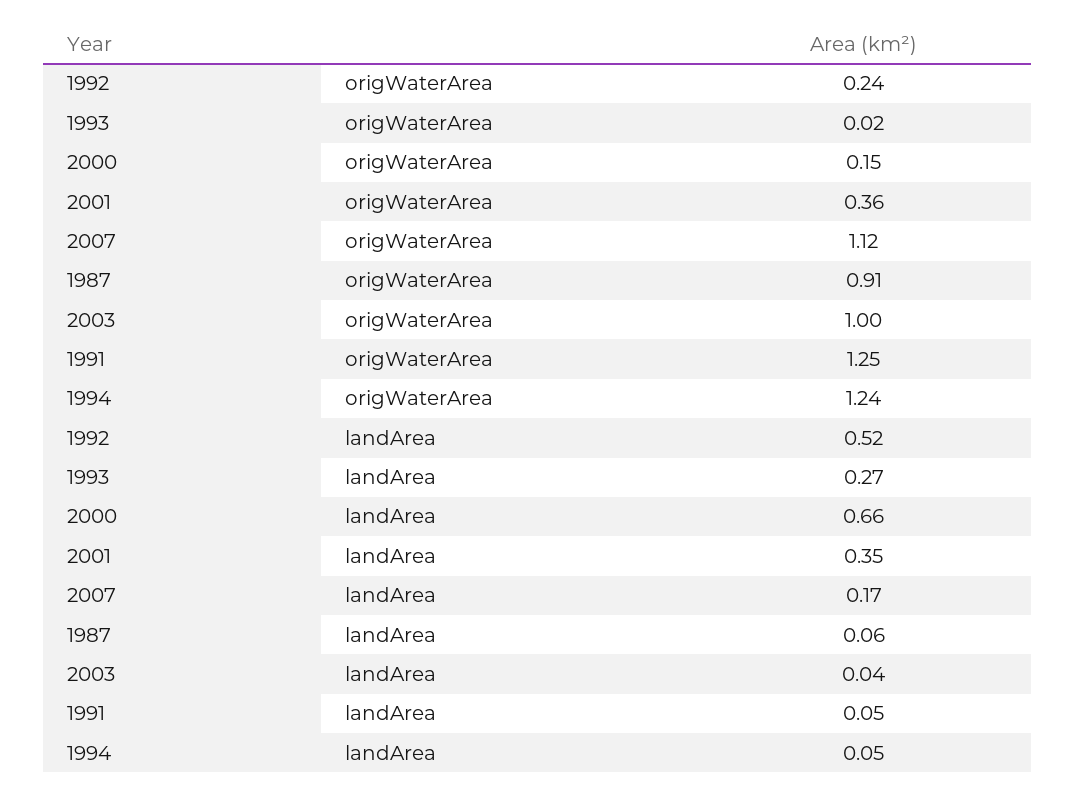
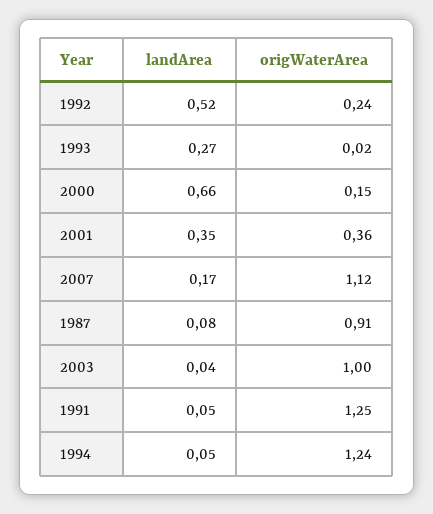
  {
    "1992": {
      "origWaterArea": 0.24,
      "landArea": 0.52
    },
    "1993": {
      "origWaterArea": 0.02,
      "landArea": 0.27
    },
    "2000": {
      "origWaterArea": 0.15,
      "landArea": 0.66
    },
    "2001": {
      "origWaterArea": 0.36,
      "landArea": 0.35
    },
    "2007": {
      "origWaterArea": 1.12,
      "landArea": 0.17
    },
    "1987": {
      "origWaterArea": 0.91,
-     "landArea": 0.06
+     "landArea": 0.08
    },
    "2003": {
      "origWaterArea": 1,
      "landArea": 0.04
    },
    "1991": {
      "origWaterArea": 1.25,
      "landArea": 0.05
    },
    "1994": {
      "origWaterArea": 1.24,
      "landArea": 0.05
    }
  }

